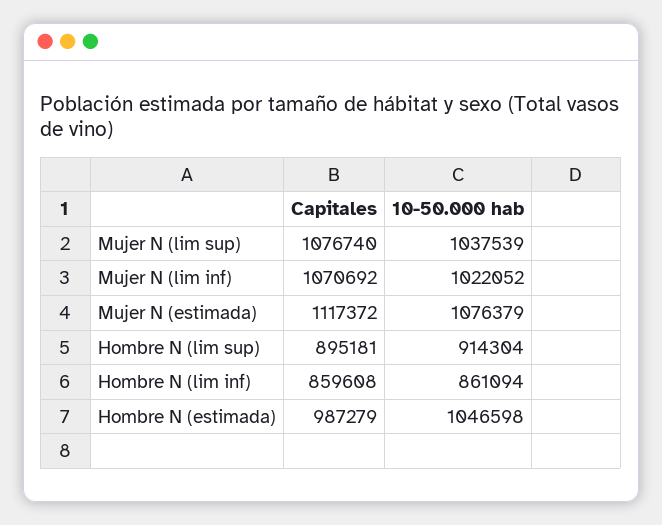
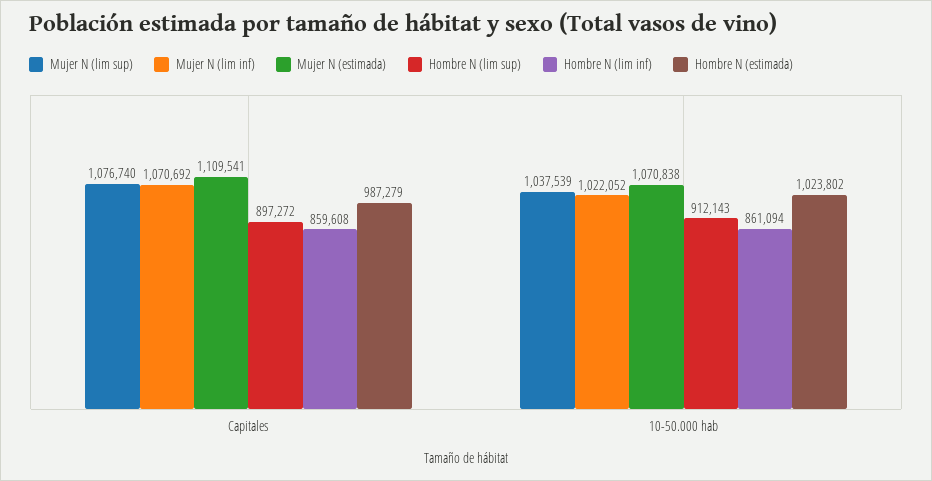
  {
    "Mujer N (lim sup)": {
      "Capitales": 1076740,
      "10-50.000 hab": 1037539
    },
    "Mujer N (lim inf)": {
      "Capitales": 1070692,
      "10-50.000 hab": 1022052
    },
    "Mujer N (estimada)": {
-     "Capitales": 1117372,
+     "Capitales": 1109541,
-     "10-50.000 hab": 1076379
+     "10-50.000 hab": 1070838
    },
    "Hombre N (lim sup)": {
-     "Capitales": 895181,
+     "Capitales": 897272,
-     "10-50.000 hab": 914304
+     "10-50.000 hab": 912143
    },
    "Hombre N (lim inf)": {
      "Capitales": 859608,
      "10-50.000 hab": 861094
    },
    "Hombre N (estimada)": {
      "Capitales": 987279,
-     "10-50.000 hab": 1046598
+     "10-50.000 hab": 1023802
    }
  }

